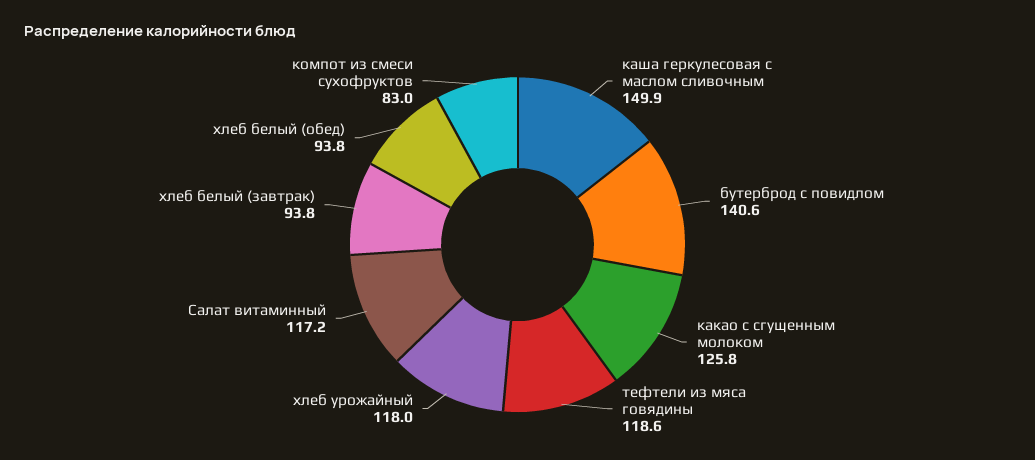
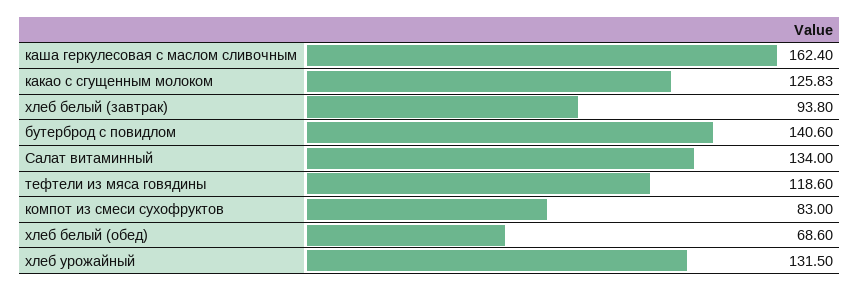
  {
-   "каша геркулесовая с маслом сливочным": 149.9,
+   "каша геркулесовая с маслом сливочным": 162.4,
    "бутерброд с повидлом": 140.6,
    "какао с сгущенным молоком": 125.83,
    "тефтели из мяса говядины": 118.6,
-   "хлеб урожайный": 118,
+   "хлеб урожайный": 131.5,
-   "Салат витаминный": 117.2,
+   "Салат витаминный": 134,
    "хлеб белый (завтрак)": 93.8,
-   "хлеб белый (обед)": 93.8,
+   "хлеб белый (обед)": 68.6,
    "компот из смеси сухофруктов": 83
  }

